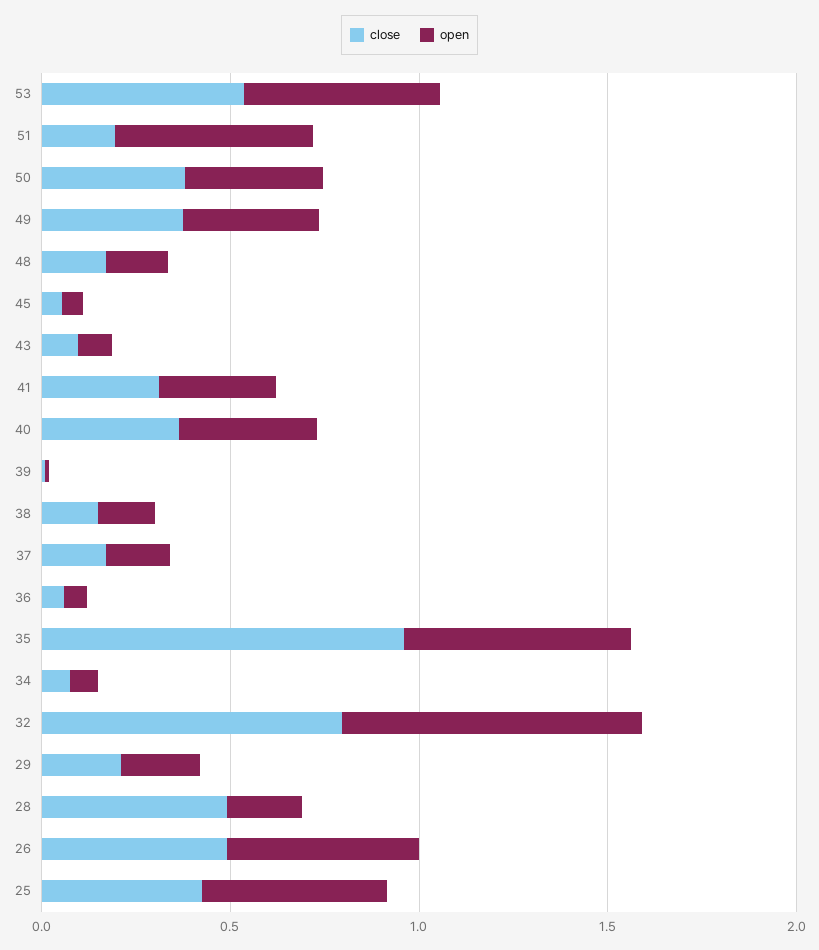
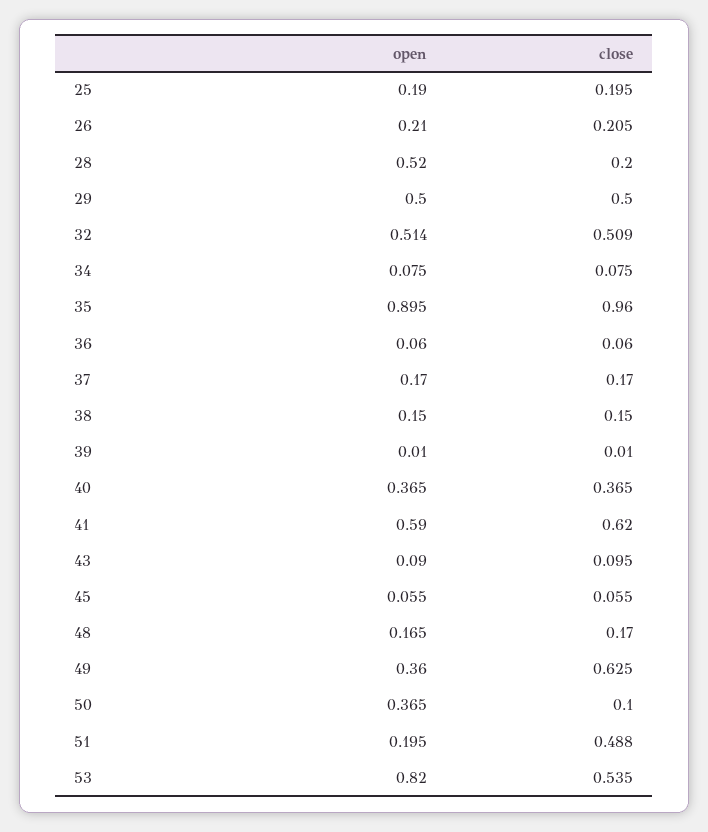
  {
    "close": {
      "53": 0.535,
-     "51": 0.2,
+     "51": 0.488,
-     "50": 0.4,
+     "50": 0.1,
-     "49": 0.4,
+     "49": 0.625,
      "48": 0.17,
      "45": 0.055,
      "43": 0.095,
-     "41": 0.3,
+     "41": 0.62,
      "40": 0.365,
      "39": 0.01,
      "38": 0.15,
      "37": 0.17,
      "36": 0.06,
      "35": 0.96,
      "34": 0.075,
-     "32": 0.8,
+     "32": 0.509,
-     "29": 0.2,
+     "29": 0.5,
-     "28": 0.5,
+     "28": 0.2,
-     "26": 0.5,
+     "26": 0.205,
-     "25": 0.4
+     "25": 0.195
    },
    "open": {
-     "53": 0.5,
+     "53": 0.82,
-     "51": 0.5,
+     "51": 0.195,
      "50": 0.365,
      "49": 0.36,
      "48": 0.165,
      "45": 0.055,
      "43": 0.09,
-     "41": 0.3,
+     "41": 0.59,
      "40": 0.365,
      "39": 0.01,
      "38": 0.15,
      "37": 0.17,
      "36": 0.06,
-     "35": 0.6,
+     "35": 0.895,
      "34": 0.075,
-     "32": 0.8,
+     "32": 0.514,
-     "29": 0.2,
+     "29": 0.5,
-     "28": 0.2,
+     "28": 0.52,
-     "26": 0.5,
+     "26": 0.21,
-     "25": 0.5
+     "25": 0.19
    }
  }

